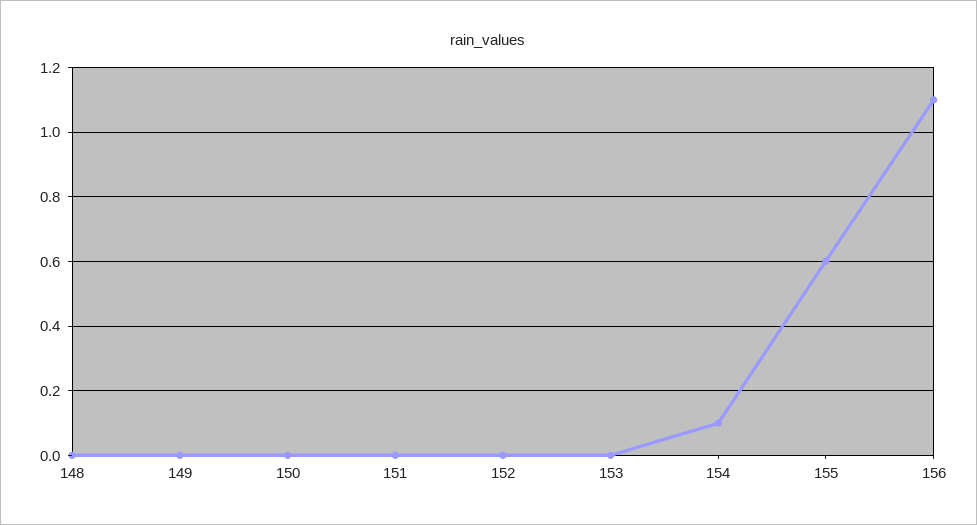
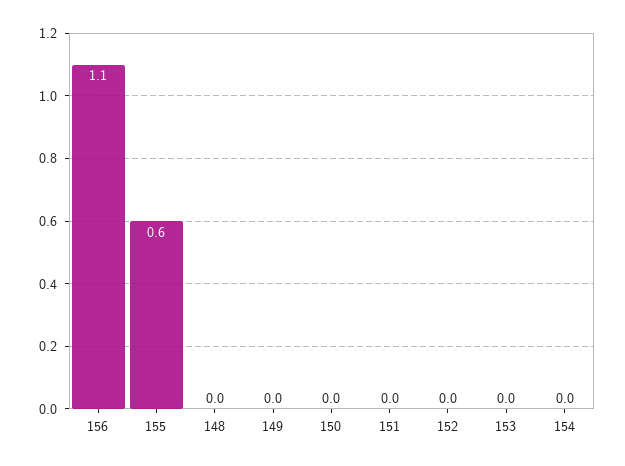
  {
    "148": 0,
    "149": 0,
    "150": 0,
    "151": 0,
    "152": 0,
    "153": 0,
-   "154": 0.1,
+   "154": 0,
    "155": 0.6,
    "156": 1.1
  }

